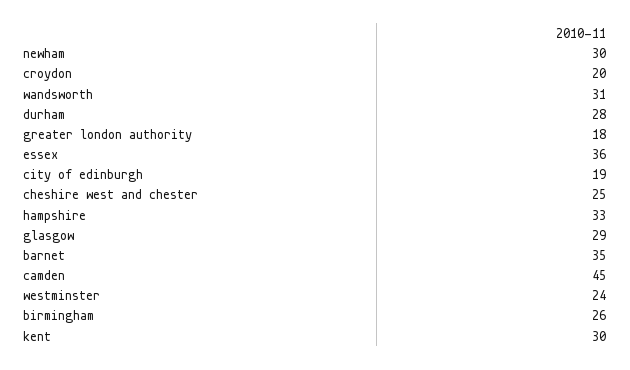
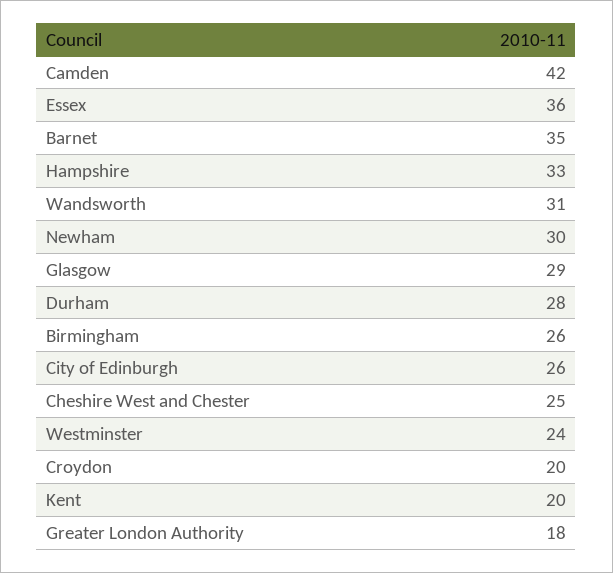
  {
    "newham": 30,
    "croydon": 20,
    "wandsworth": 31,
    "durham": 28,
    "greater london authority": 18,
    "essex": 36,
-   "city of edinburgh": 19,
+   "city of edinburgh": 26,
    "cheshire west and chester": 25,
    "hampshire": 33,
    "glasgow": 29,
    "barnet": 35,
-   "camden": 45,
+   "camden": 42,
    "westminster": 24,
    "birmingham": 26,
-   "kent": 30
+   "kent": 20
  }

